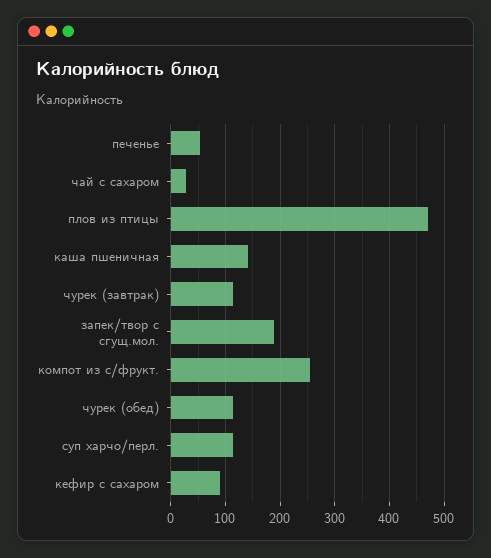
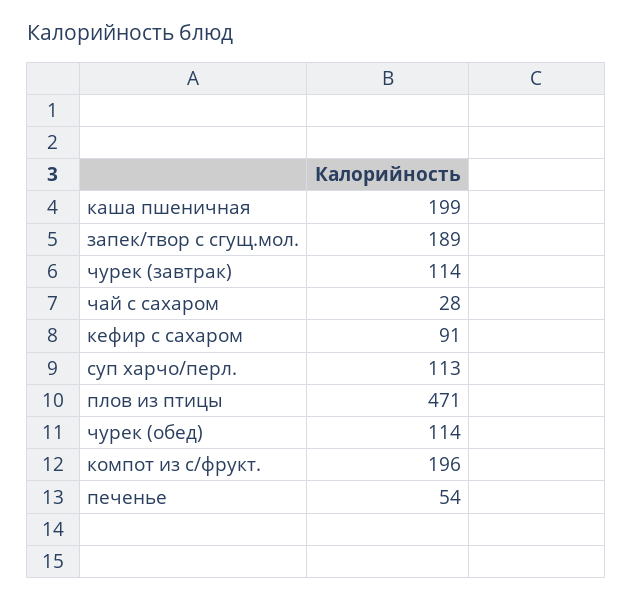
  {
    "печенье": 54,
    "чай с сахаром": 28,
    "плов из птицы": 471,
-   "каша пшеничная": 140,
+   "каша пшеничная": 199,
    "чурек (завтрак)": 114,
    "запек/твор с сгущ.мол.": 189,
-   "компот из с/фрукт.": 260,
+   "компот из с/фрукт.": 196,
    "чурек (обед)": 114,
    "суп харчо/перл.": 113,
    "кефир с сахаром": 91
  }

